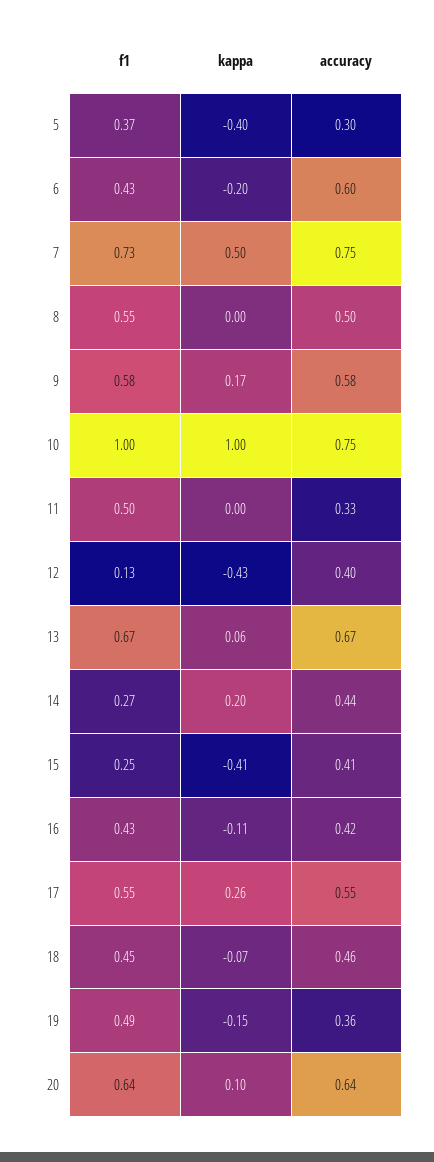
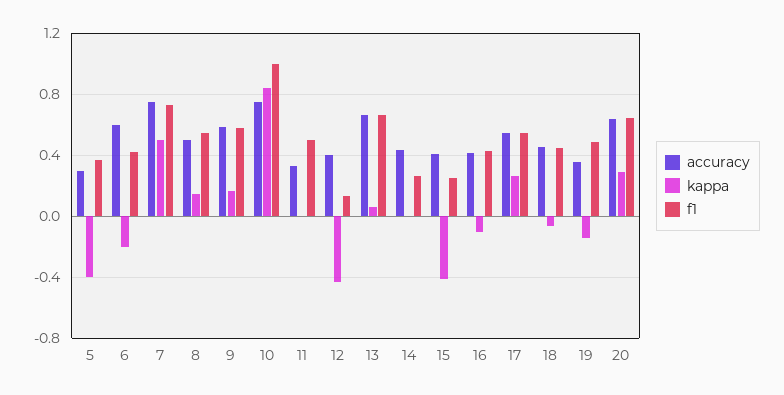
  {
    "f1": {
      "5": 0.37,
      "6": 0.43,
      "7": 0.73,
      "8": 0.55,
      "9": 0.58,
      "10": 1,
      "11": 0.5,
      "12": 0.13,
      "13": 0.67,
      "14": 0.27,
      "15": 0.25,
      "16": 0.43,
      "17": 0.55,
      "18": 0.45,
      "19": 0.49,
      "20": 0.64
    },
    "kappa": {
      "5": -0.4,
      "6": -0.2,
      "7": 0.5,
-     "8": 0,
+     "8": 0.15,
      "9": 0.17,
-     "10": 1,
+     "10": 0.85,
      "11": 0,
      "12": -0.43,
      "13": 0.06,
-     "14": 0.2,
+     "14": 0,
      "15": -0.41,
      "16": -0.11,
      "17": 0.26,
      "18": -0.07,
      "19": -0.15,
-     "20": 0.1
+     "20": 0.3
    },
    "accuracy": {
      "5": 0.3,
      "6": 0.6,
      "7": 0.75,
      "8": 0.5,
      "9": 0.58,
      "10": 0.75,
      "11": 0.33,
      "12": 0.4,
      "13": 0.67,
      "14": 0.44,
      "15": 0.41,
      "16": 0.42,
      "17": 0.55,
      "18": 0.46,
      "19": 0.36,
      "20": 0.64
    }
  }

